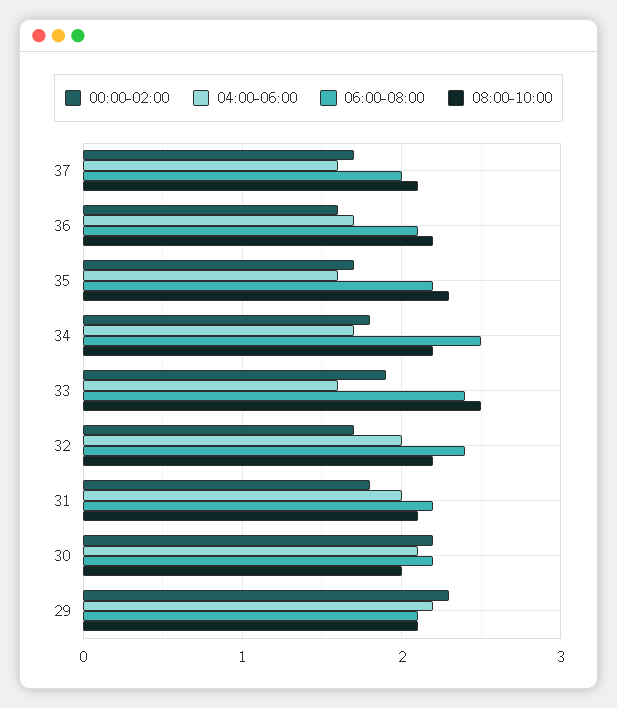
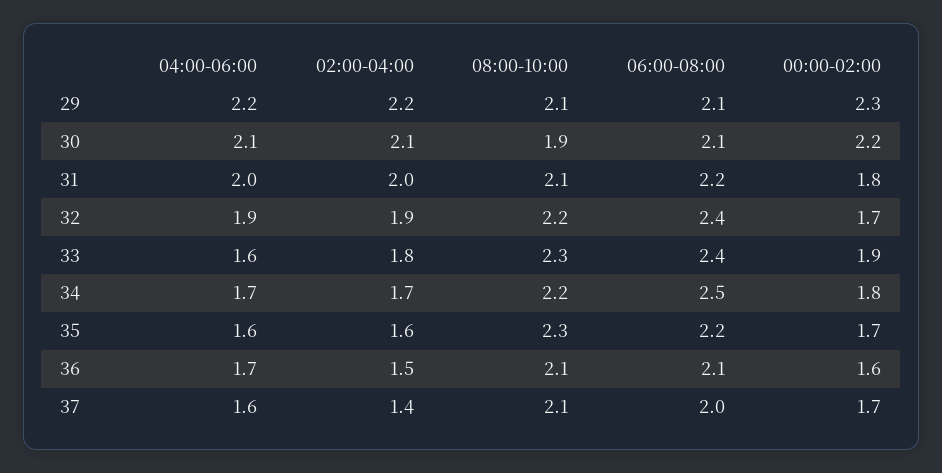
  {
    "00:00-02:00": {
      "37": 1.7,
      "36": 1.6,
      "35": 1.7,
      "34": 1.8,
      "33": 1.9,
      "32": 1.7,
      "31": 1.8,
      "30": 2.2,
      "29": 2.3
    },
    "04:00-06:00": {
      "37": 1.6,
      "36": 1.7,
      "35": 1.6,
      "34": 1.7,
      "33": 1.6,
-     "32": 2,
+     "32": 1.9,
      "31": 2,
      "30": 2.1,
      "29": 2.2
    },
    "06:00-08:00": {
      "37": 2,
      "36": 2.1,
      "35": 2.2,
      "34": 2.5,
      "33": 2.4,
      "32": 2.4,
      "31": 2.2,
-     "30": 2.2,
+     "30": 2.1,
      "29": 2.1
    },
    "08:00-10:00": {
      "37": 2.1,
-     "36": 2.2,
+     "36": 2.1,
      "35": 2.3,
      "34": 2.2,
-     "33": 2.5,
+     "33": 2.3,
      "32": 2.2,
      "31": 2.1,
-     "30": 2,
+     "30": 1.9,
      "29": 2.1
-   }
+   },
+   "02:00-04:00": {
+     "29": 2.2,
+     "30": 2.1,
+     "31": 2,
+     "32": 1.9,
+     "33": 1.8,
+     "34": 1.7,
+     "35": 1.6,
+     "36": 1.5,
+     "37": 1.4
+   }
  }

